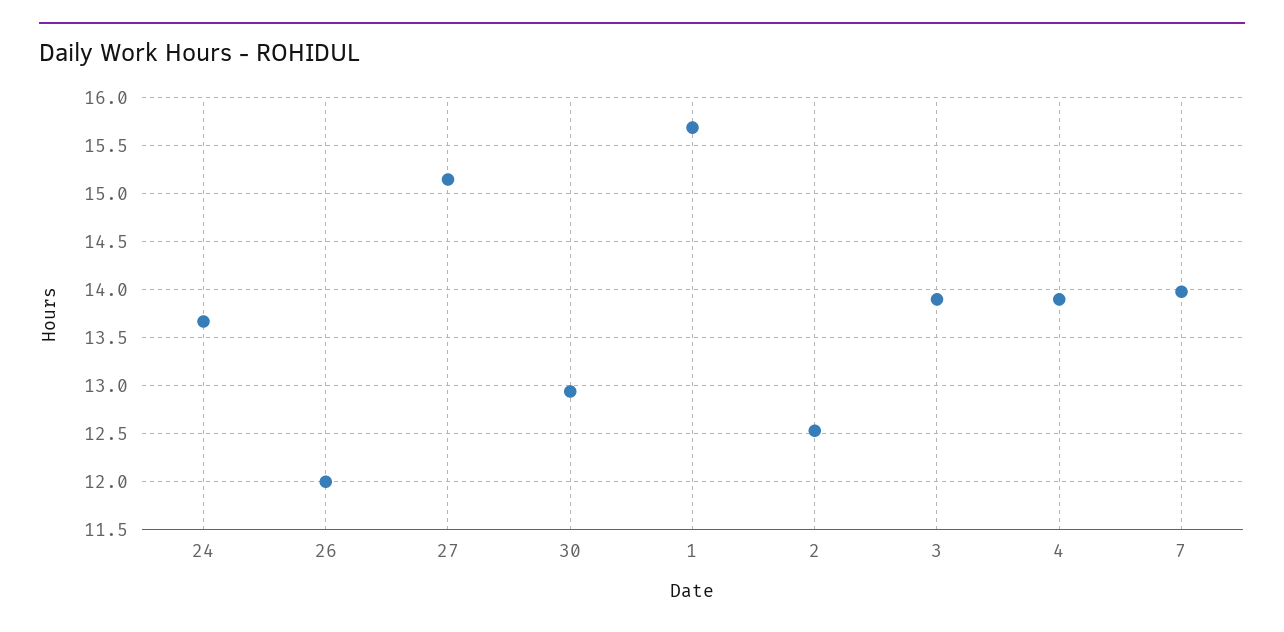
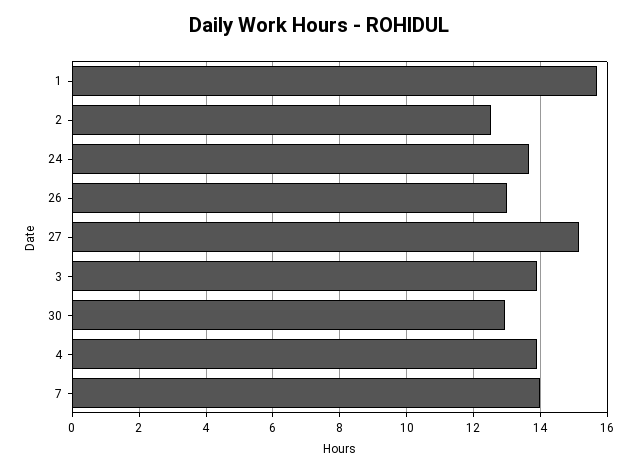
  {
    "24": 13.7,
-   "26": 12,
+   "26": 13,
    "27": 15.2,
    "30": 12.9,
    "1": 15.7,
    "2": 12.5,
    "3": 13.9,
    "4": 13.9,
    "7": 14
  }

